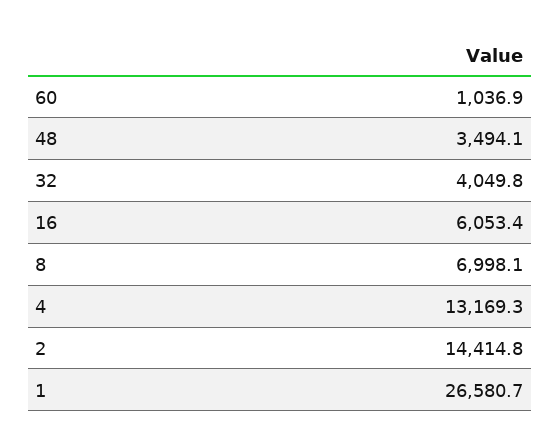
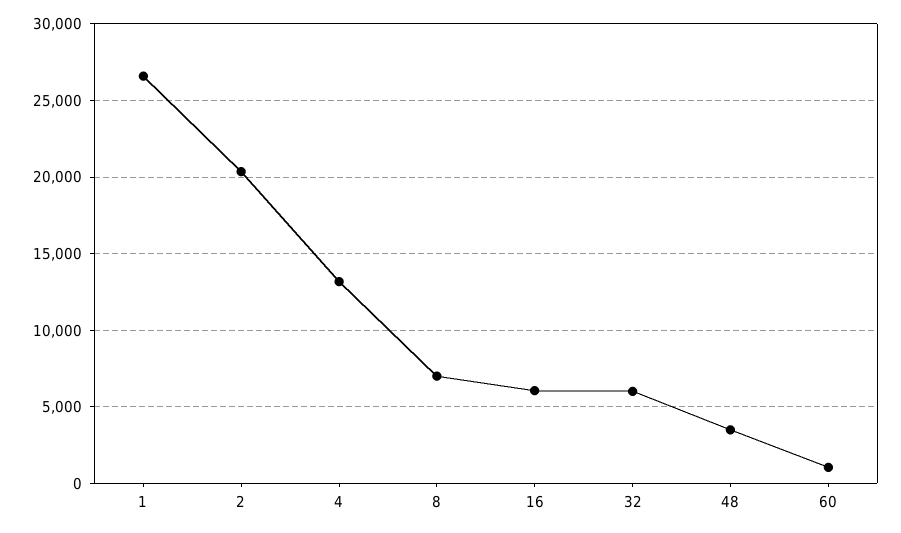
  {
    "60": 1036.9,
    "48": 3494.1,
-   "32": 4049.8,
+   "32": 6000,
    "16": 6053.4,
    "8": 6998.1,
    "4": 13169.3,
-   "2": 14414.8,
+   "2": 20500,
    "1": 26580.7
  }

